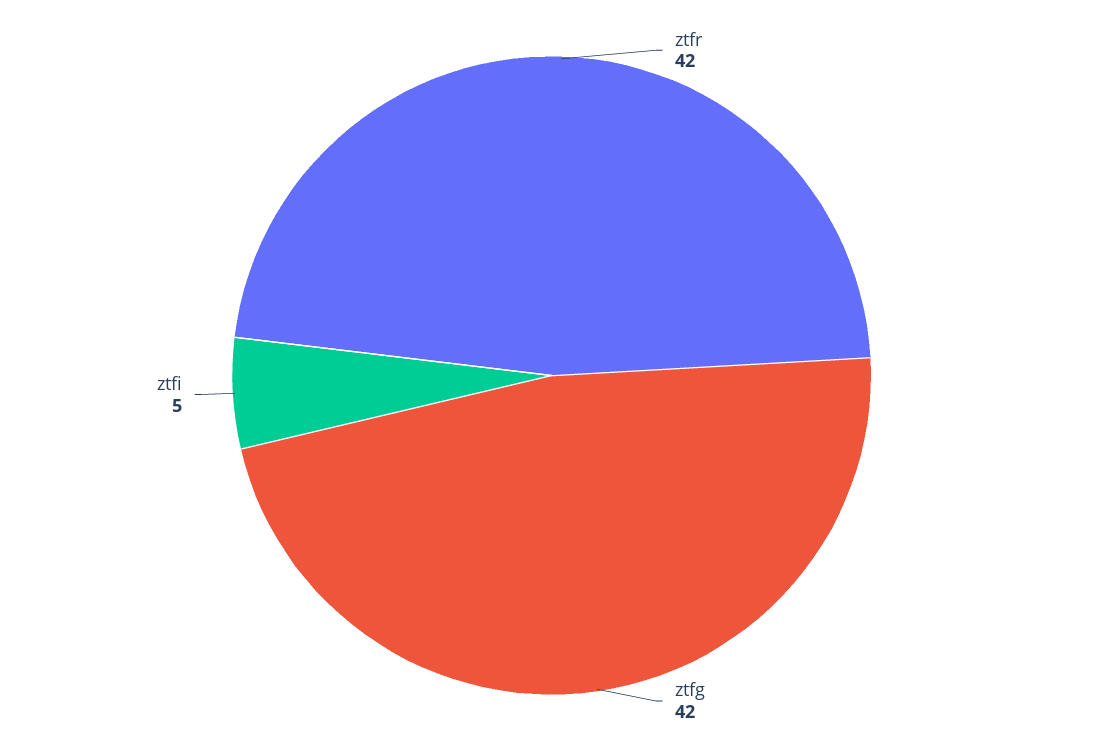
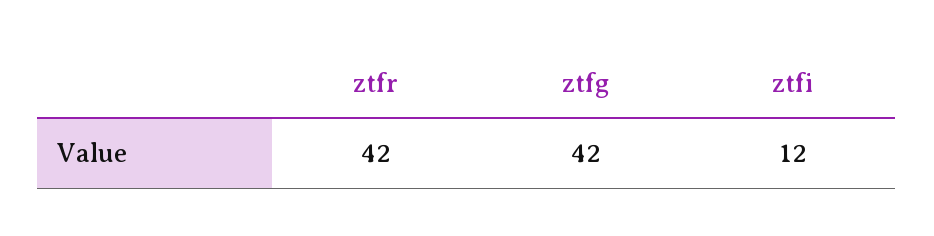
  {
    "ztfr": 42,
    "ztfg": 42,
-   "ztfi": 5
+   "ztfi": 12
  }

